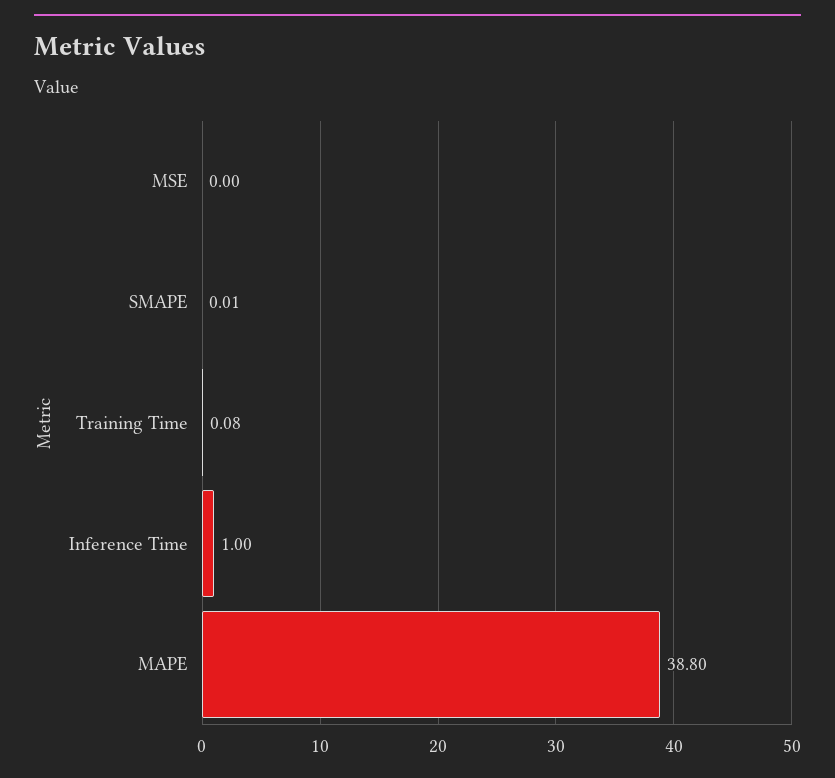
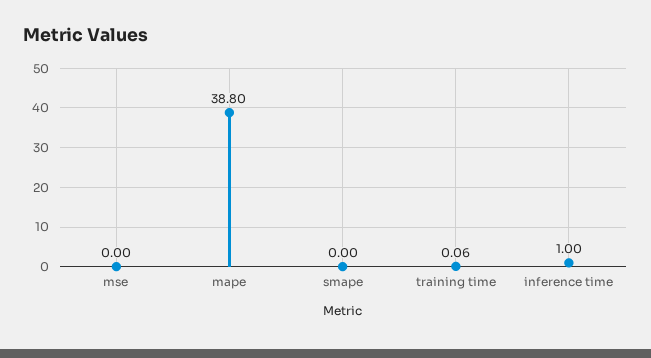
  {
    "MSE": 0,
-   "SMAPE": 0.01,
+   "SMAPE": 0,
-   "Training Time": 0.08,
+   "Training Time": 0.06,
    "Inference Time": 1,
    "MAPE": 38.8
  }

